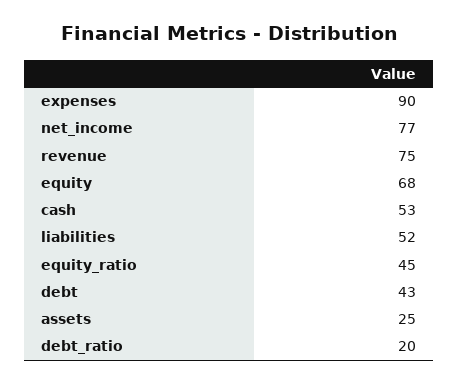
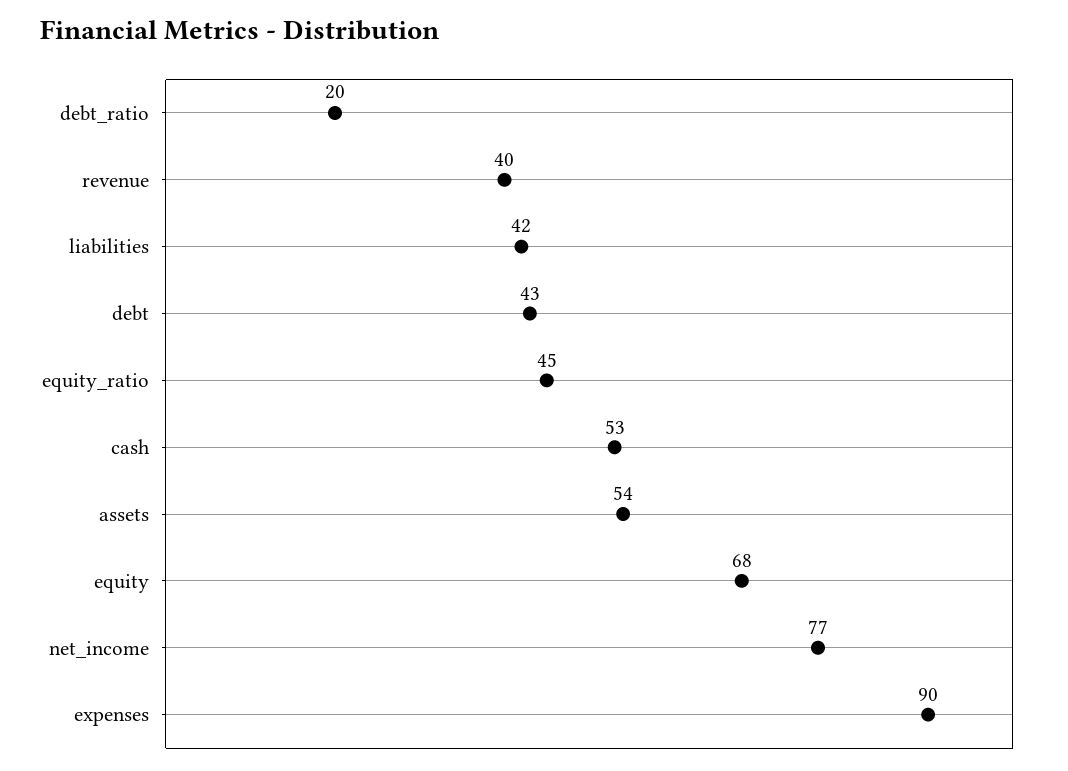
  {
    "expenses": 90,
    "net_income": 77,
-   "revenue": 75,
+   "revenue": 40,
    "equity": 68,
    "cash": 53,
-   "liabilities": 52,
+   "liabilities": 42,
    "equity_ratio": 45,
    "debt": 43,
-   "assets": 25,
+   "assets": 54,
    "debt_ratio": 20
  }

